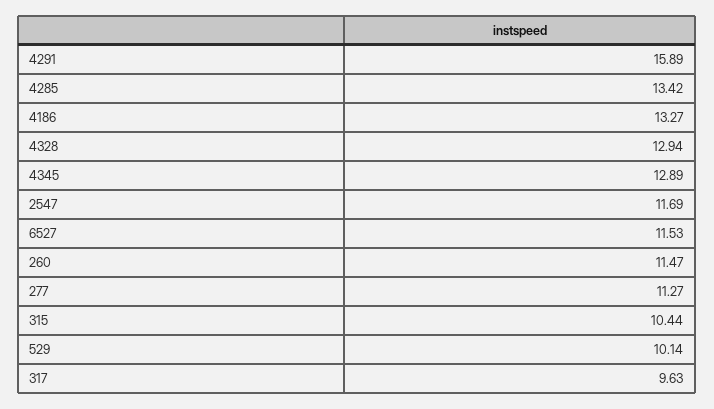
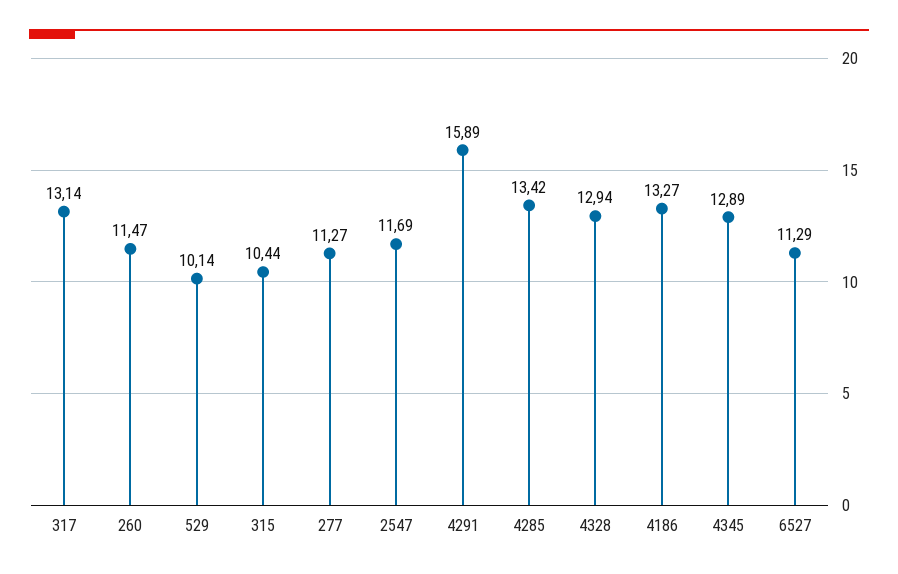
  {
    "4291": 15.89,
    "4285": 13.42,
    "4186": 13.27,
    "4328": 12.94,
    "4345": 12.89,
    "2547": 11.69,
-   "6527": 11.53,
+   "6527": 11.29,
    "260": 11.47,
    "277": 11.27,
    "315": 10.44,
    "529": 10.14,
-   "317": 9.63
+   "317": 13.14
  }

